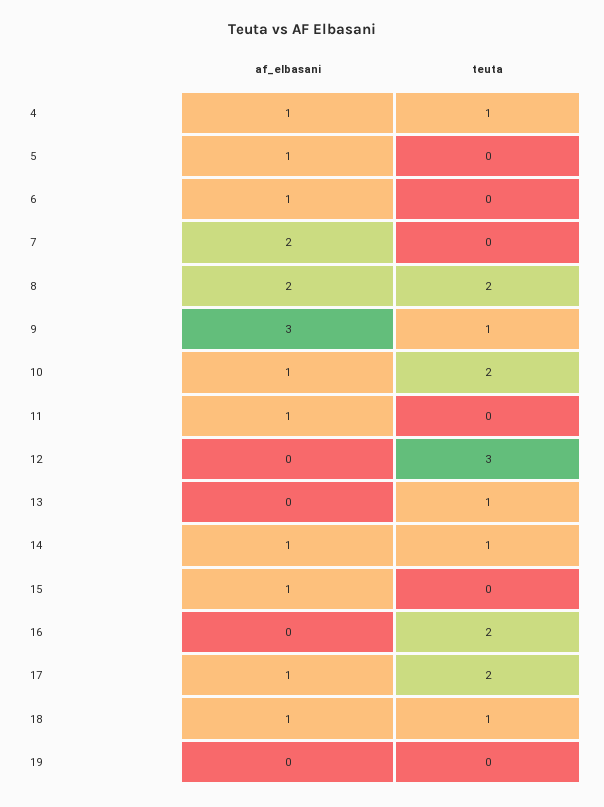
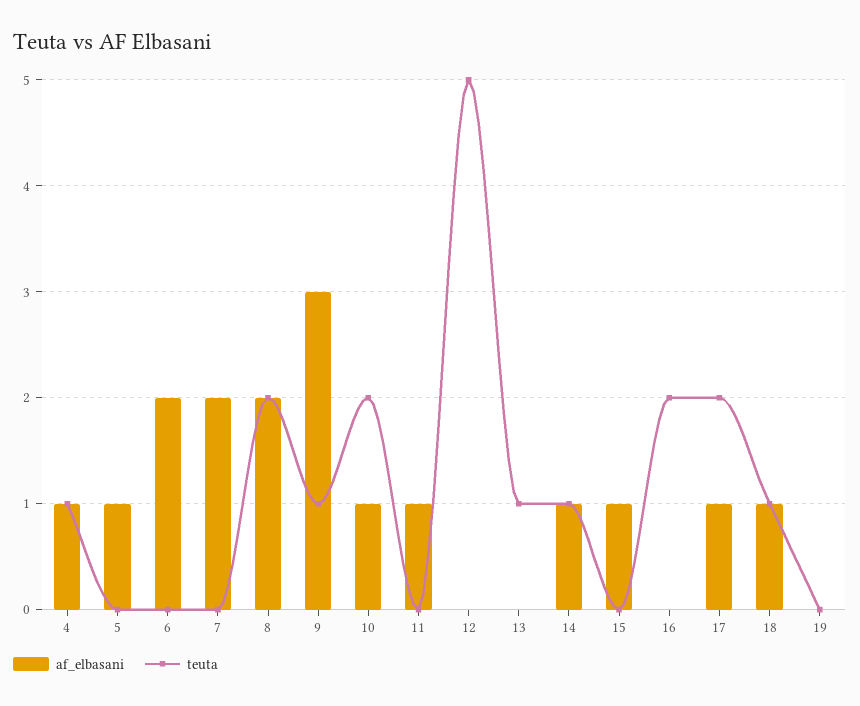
  {
    "af_elbasani": {
      "4": 1,
      "5": 1,
-     "6": 1,
+     "6": 2,
      "7": 2,
      "8": 2,
      "9": 3,
      "10": 1,
      "11": 1,
      "12": 0,
      "13": 0,
      "14": 1,
      "15": 1,
      "16": 0,
      "17": 1,
      "18": 1,
      "19": 0
    },
    "teuta": {
      "4": 1,
      "5": 0,
      "6": 0,
      "7": 0,
      "8": 2,
      "9": 1,
      "10": 2,
      "11": 0,
-     "12": 3,
+     "12": 5,
      "13": 1,
      "14": 1,
      "15": 0,
      "16": 2,
      "17": 2,
      "18": 1,
      "19": 0
    }
  }

